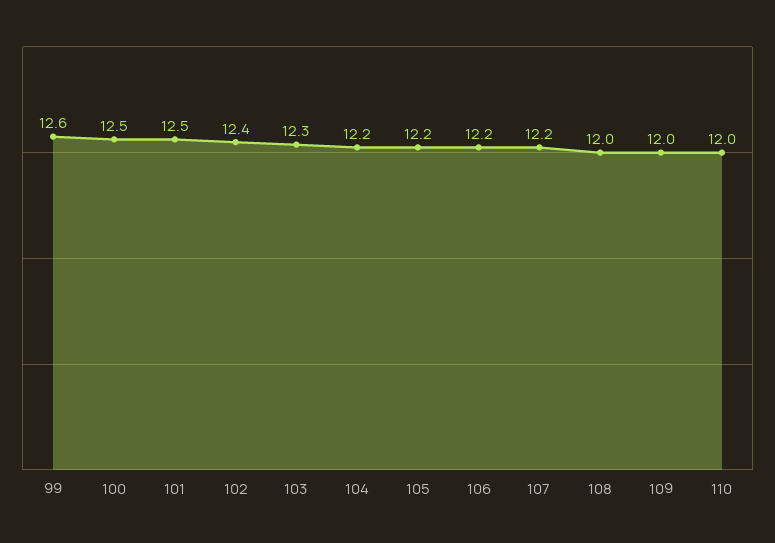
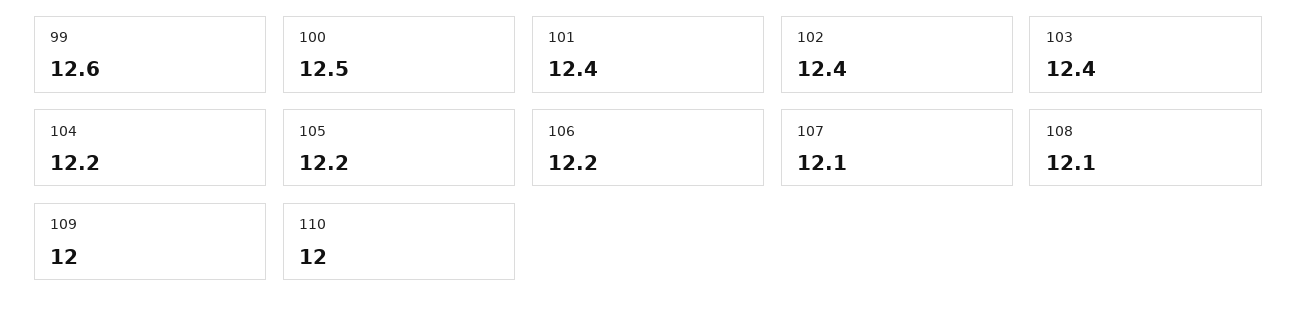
  {
    "99": 12.6,
    "100": 12.5,
-   "101": 12.5,
+   "101": 12.4,
    "102": 12.4,
-   "103": 12.3,
+   "103": 12.4,
    "104": 12.2,
    "105": 12.2,
    "106": 12.2,
-   "107": 12.2,
+   "107": 12.1,
-   "108": 12,
+   "108": 12.1,
    "109": 12,
    "110": 12
  }

